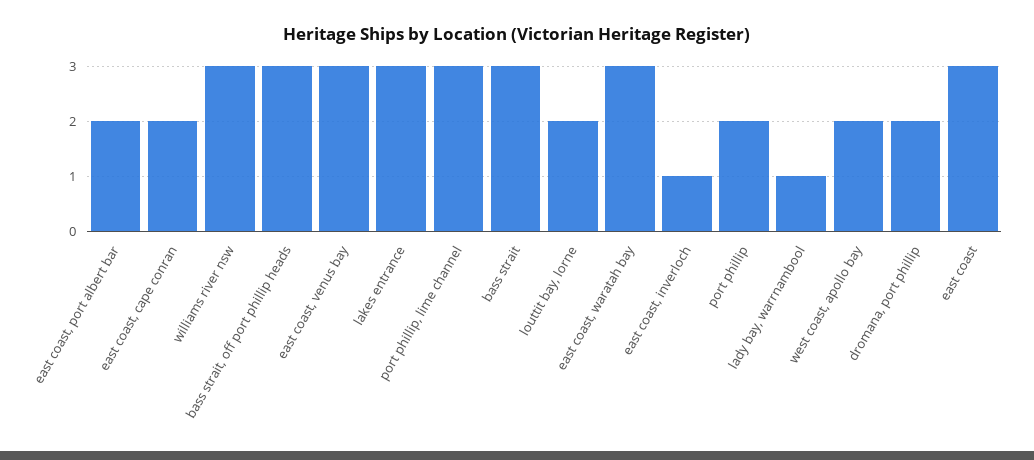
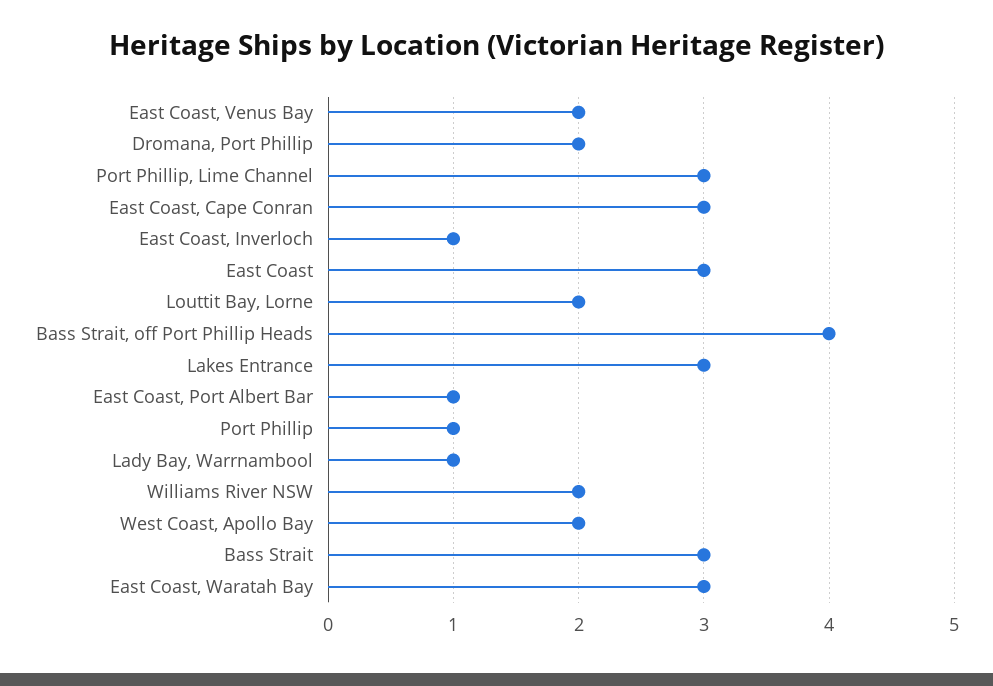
  {
-   "east coast, port albert bar": 2,
+   "east coast, port albert bar": 1,
-   "east coast, cape conran": 2,
+   "east coast, cape conran": 3,
-   "williams river nsw": 3,
+   "williams river nsw": 2,
-   "bass strait, off port phillip heads": 3,
+   "bass strait, off port phillip heads": 4,
-   "east coast, venus bay": 3,
+   "east coast, venus bay": 2,
    "lakes entrance": 3,
    "port phillip, lime channel": 3,
    "bass strait": 3,
    "louttit bay, lorne": 2,
    "east coast, waratah bay": 3,
    "east coast, inverloch": 1,
-   "port phillip": 2,
+   "port phillip": 1,
    "lady bay, warrnambool": 1,
    "west coast, apollo bay": 2,
    "dromana, port phillip": 2,
    "east coast": 3
  }

